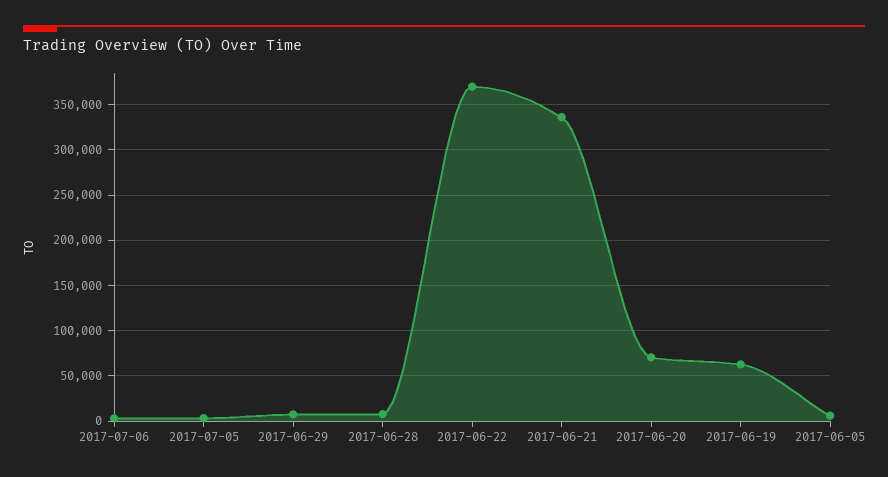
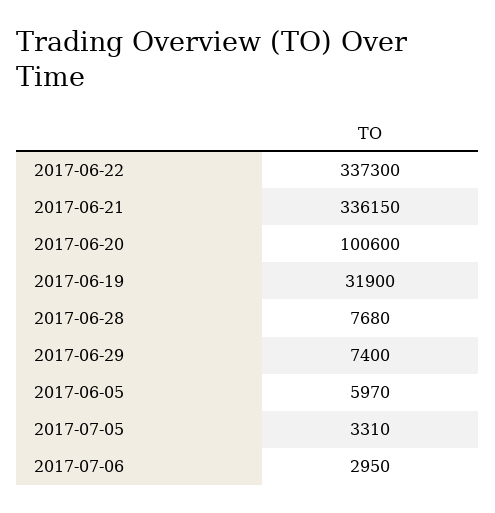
  {
    "2017-07-06": 2950,
    "2017-07-05": 3310,
    "2017-06-29": 7400,
    "2017-06-28": 7680,
-   "2017-06-22": 370000,
+   "2017-06-22": 337300,
    "2017-06-21": 336150,
-   "2017-06-20": 70000,
+   "2017-06-20": 100600,
-   "2017-06-19": 60000,
+   "2017-06-19": 31900,
    "2017-06-05": 5970
  }

